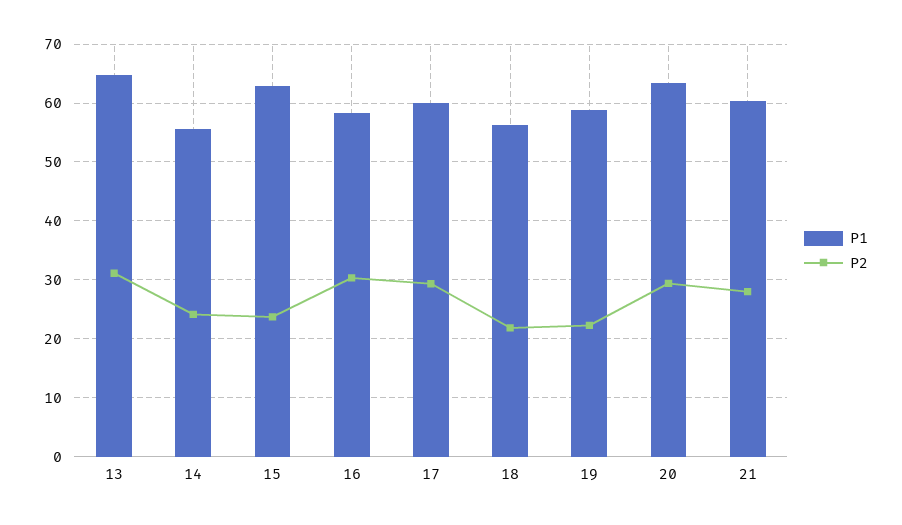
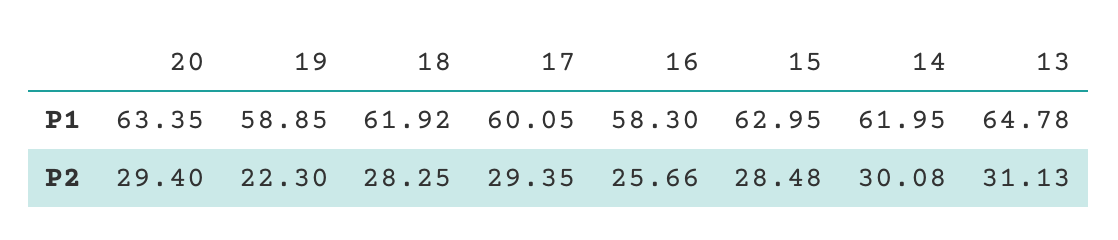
  {
    "P1": {
      "13": 64.78,
-     "14": 56,
+     "14": 61.95,
      "15": 62.95,
      "16": 58.3,
      "17": 60.05,
-     "18": 56,
+     "18": 61.92,
      "19": 58.85,
-     "20": 63.35,
+     "20": 63.35
-     "21": 60
    },
    "P2": {
      "13": 31.13,
-     "14": 24,
+     "14": 30.08,
-     "15": 24,
+     "15": 28.48,
-     "16": 30,
+     "16": 25.66,
      "17": 29.35,
-     "18": 22,
+     "18": 28.25,
      "19": 22.3,
-     "20": 29.4,
+     "20": 29.4
-     "21": 28
    }
  }

